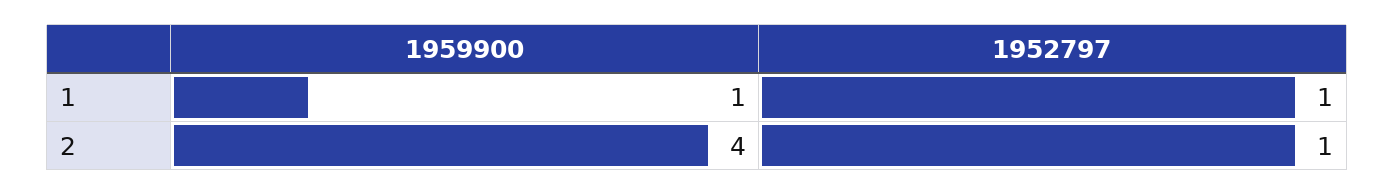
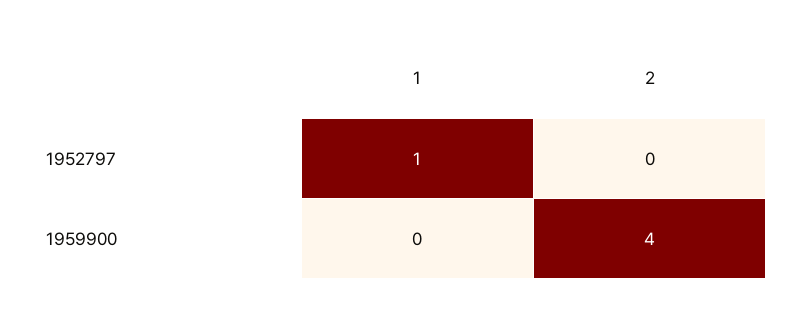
  {
    "1959900": {
-     "1": 1,
+     "1": 0,
      "2": 4
    },
    "1952797": {
      "1": 1,
-     "2": 1
+     "2": 0
    }
  }

